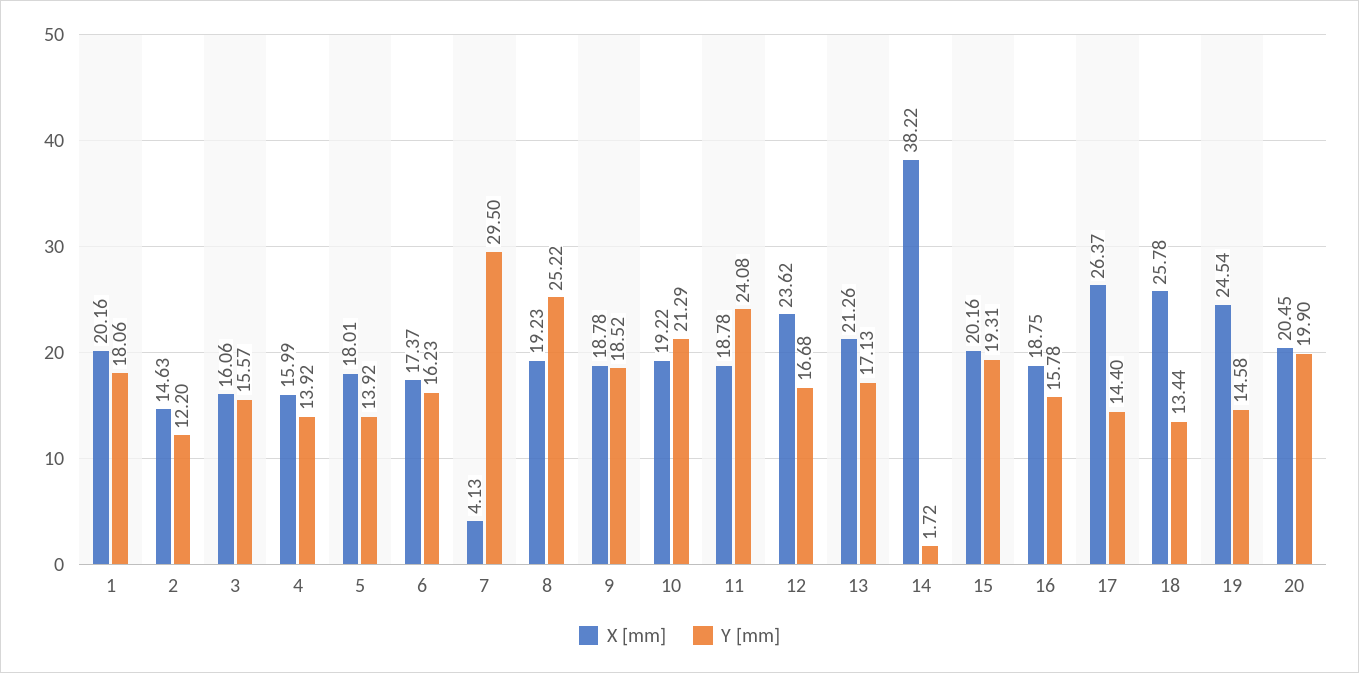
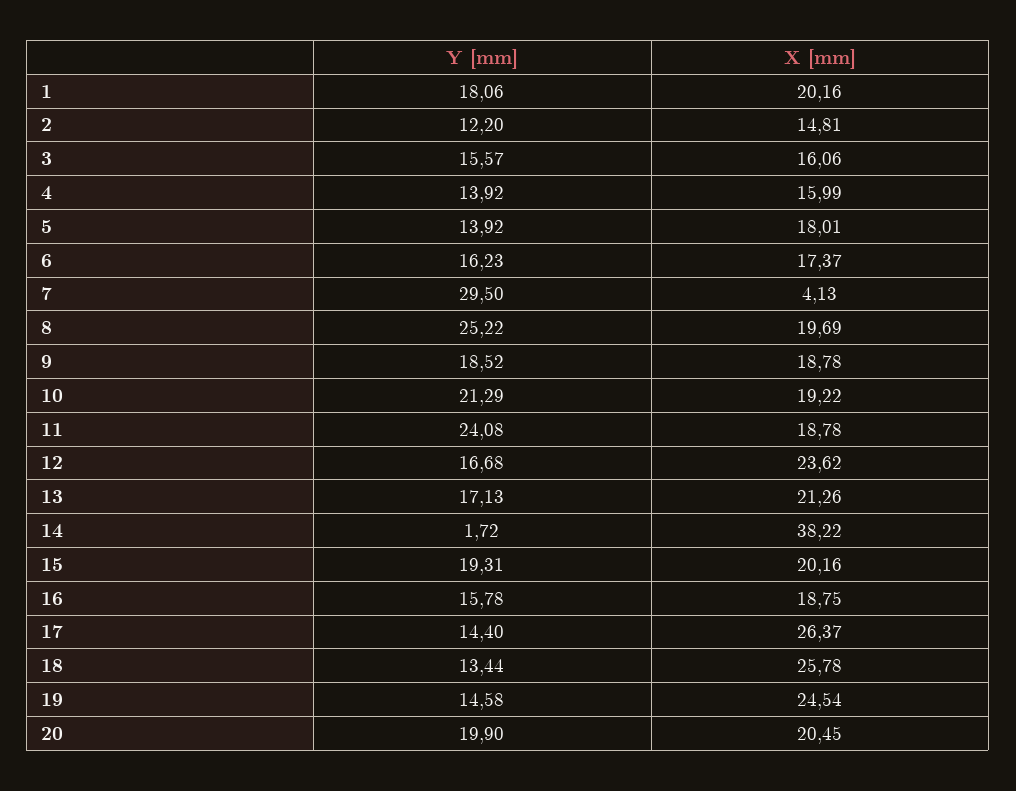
  {
    "X [mm]": {
      "1": 20.16,
-     "2": 14.63,
+     "2": 14.81,
      "3": 16.06,
      "4": 15.99,
      "5": 18.01,
      "6": 17.37,
      "7": 4.13,
-     "8": 19.23,
+     "8": 19.69,
      "9": 18.78,
      "10": 19.22,
      "11": 18.78,
      "12": 23.62,
      "13": 21.26,
      "14": 38.22,
      "15": 20.16,
      "16": 18.75,
      "17": 26.37,
      "18": 25.78,
      "19": 24.54,
      "20": 20.45
    },
    "Y [mm]": {
      "1": 18.06,
      "2": 12.2,
      "3": 15.57,
      "4": 13.92,
      "5": 13.92,
      "6": 16.23,
      "7": 29.5,
      "8": 25.22,
      "9": 18.52,
      "10": 21.29,
      "11": 24.08,
      "12": 16.68,
      "13": 17.13,
      "14": 1.72,
      "15": 19.31,
      "16": 15.78,
      "17": 14.4,
      "18": 13.44,
      "19": 14.58,
      "20": 19.9
    }
  }

